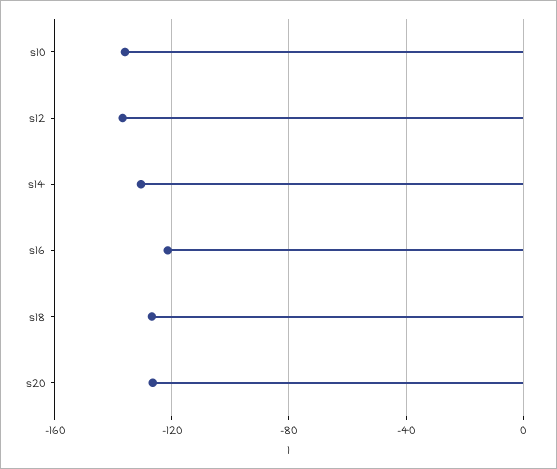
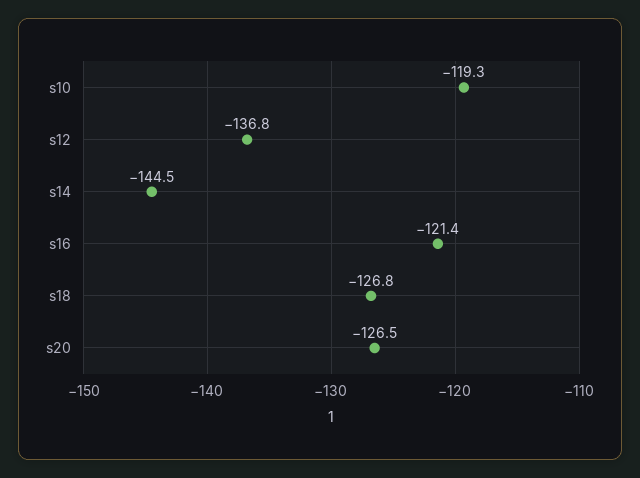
  {
-   "s10": -135,
+   "s10": -119.3,
    "s12": -136.8,
-   "s14": -130,
+   "s14": -144.5,
    "s16": -121.4,
    "s18": -126.8,
    "s20": -126.5
  }

